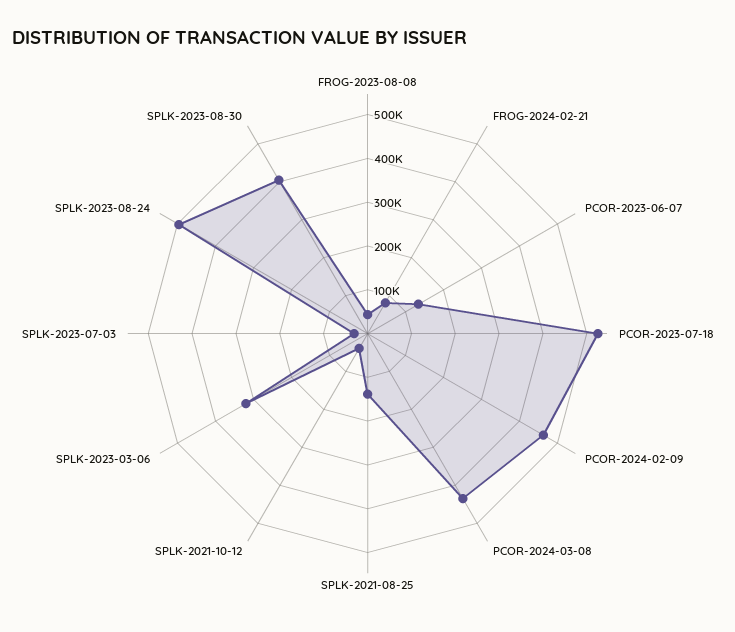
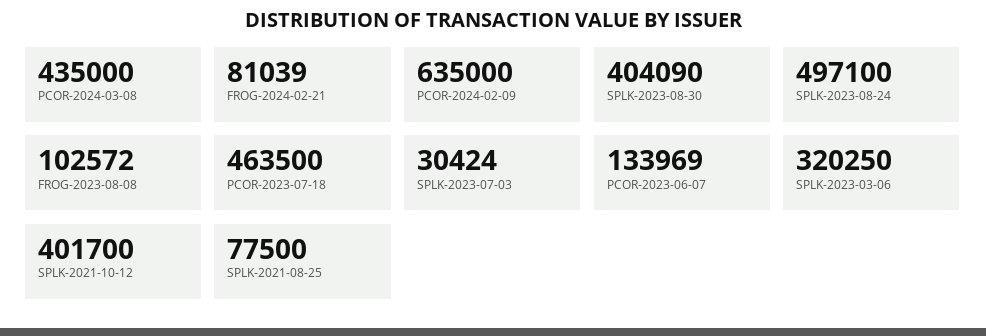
  {
-   "FROG-2023-08-08": 40000,
+   "FROG-2023-08-08": 102572,
    "FROG-2024-02-21": 81039,
    "PCOR-2023-06-07": 133969,
-   "PCOR-2023-07-18": 520000,
+   "PCOR-2023-07-18": 463500,
-   "PCOR-2024-02-09": 460000,
+   "PCOR-2024-02-09": 635000,
    "PCOR-2024-03-08": 435000,
-   "SPLK-2021-08-25": 140000,
+   "SPLK-2021-08-25": 77500,
-   "SPLK-2021-10-12": 40000,
+   "SPLK-2021-10-12": 401700,
    "SPLK-2023-03-06": 320250,
    "SPLK-2023-07-03": 30424,
    "SPLK-2023-08-24": 497100,
    "SPLK-2023-08-30": 404090
  }

